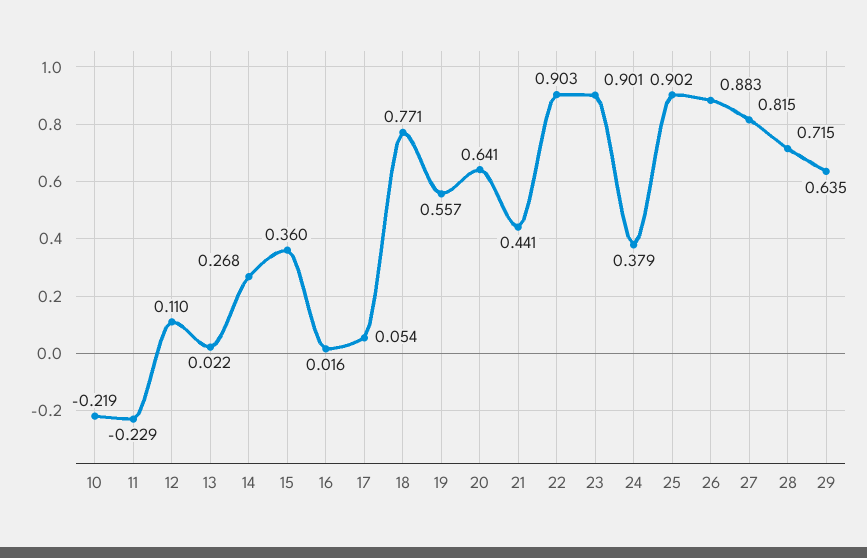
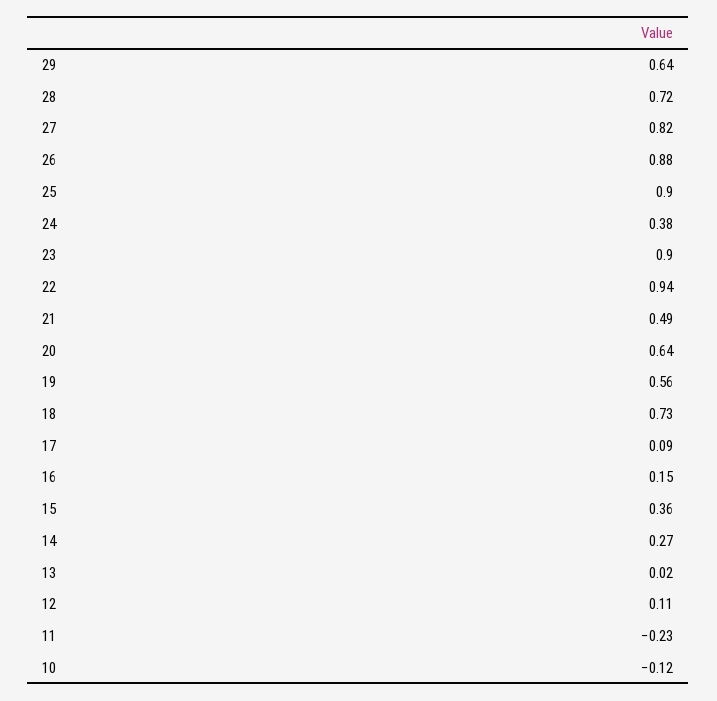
  {
-   "10": -0.219,
+   "10": -0.12,
    "11": -0.229,
    "12": 0.11,
    "13": 0.022,
    "14": 0.268,
    "15": 0.36,
-   "16": 0.016,
+   "16": 0.15,
-   "17": 0.054,
+   "17": 0.09,
-   "18": 0.771,
+   "18": 0.73,
    "19": 0.557,
    "20": 0.641,
-   "21": 0.441,
+   "21": 0.49,
-   "22": 0.903,
+   "22": 0.94,
    "23": 0.901,
    "24": 0.379,
    "25": 0.902,
    "26": 0.883,
    "27": 0.815,
    "28": 0.715,
    "29": 0.635
  }

